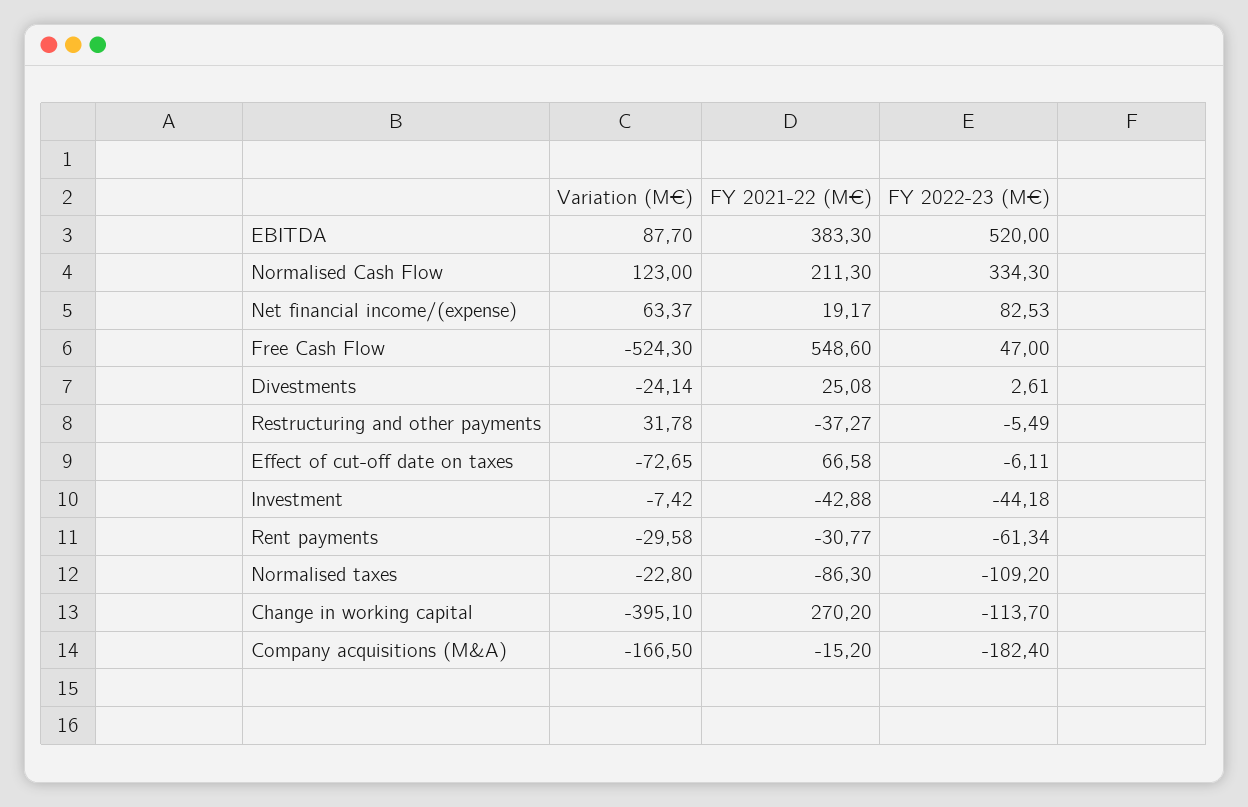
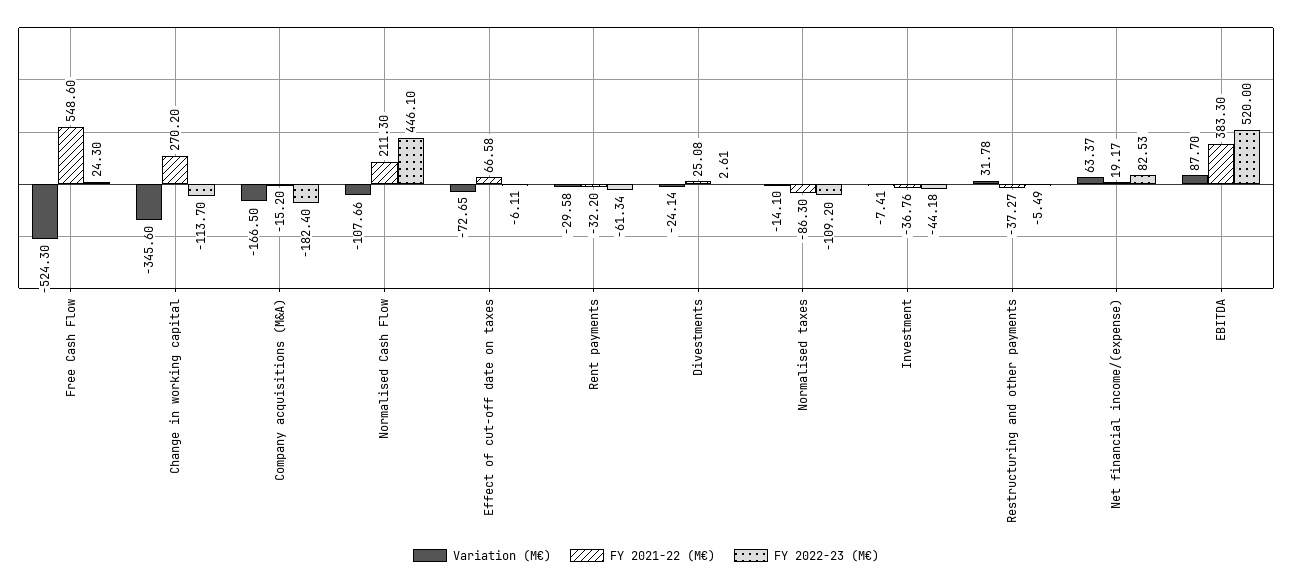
  {
    "Variation (M€)": {
      "EBITDA": 87.7,
-     "Normalised Cash Flow": 123,
+     "Normalised Cash Flow": -107.66,
      "Net financial income/(expense)": 63.37,
      "Free Cash Flow": -524.3,
      "Divestments": -24.14,
      "Restructuring and other payments": 31.78,
      "Effect of cut-off date on taxes": -72.65,
-     "Investment": -7.42,
+     "Investment": -7.41,
      "Rent payments": -29.58,
-     "Normalised taxes": -22.8,
+     "Normalised taxes": -14.1,
-     "Change in working capital": -395.1,
+     "Change in working capital": -345.6,
      "Company acquisitions (M&A)": -166.5
    },
    "FY 2021-22 (M€)": {
      "EBITDA": 383.3,
      "Normalised Cash Flow": 211.3,
      "Net financial income/(expense)": 19.17,
      "Free Cash Flow": 548.6,
      "Divestments": 25.08,
      "Restructuring and other payments": -37.27,
      "Effect of cut-off date on taxes": 66.58,
-     "Investment": -42.88,
+     "Investment": -36.76,
-     "Rent payments": -30.77,
+     "Rent payments": -32.2,
      "Normalised taxes": -86.3,
      "Change in working capital": 270.2,
      "Company acquisitions (M&A)": -15.2
    },
    "FY 2022-23 (M€)": {
      "EBITDA": 520,
-     "Normalised Cash Flow": 334.3,
+     "Normalised Cash Flow": 446.1,
      "Net financial income/(expense)": 82.53,
-     "Free Cash Flow": 47,
+     "Free Cash Flow": 24.3,
      "Divestments": 2.61,
      "Restructuring and other payments": -5.49,
      "Effect of cut-off date on taxes": -6.11,
      "Investment": -44.18,
      "Rent payments": -61.34,
      "Normalised taxes": -109.2,
      "Change in working capital": -113.7,
      "Company acquisitions (M&A)": -182.4
    }
  }

